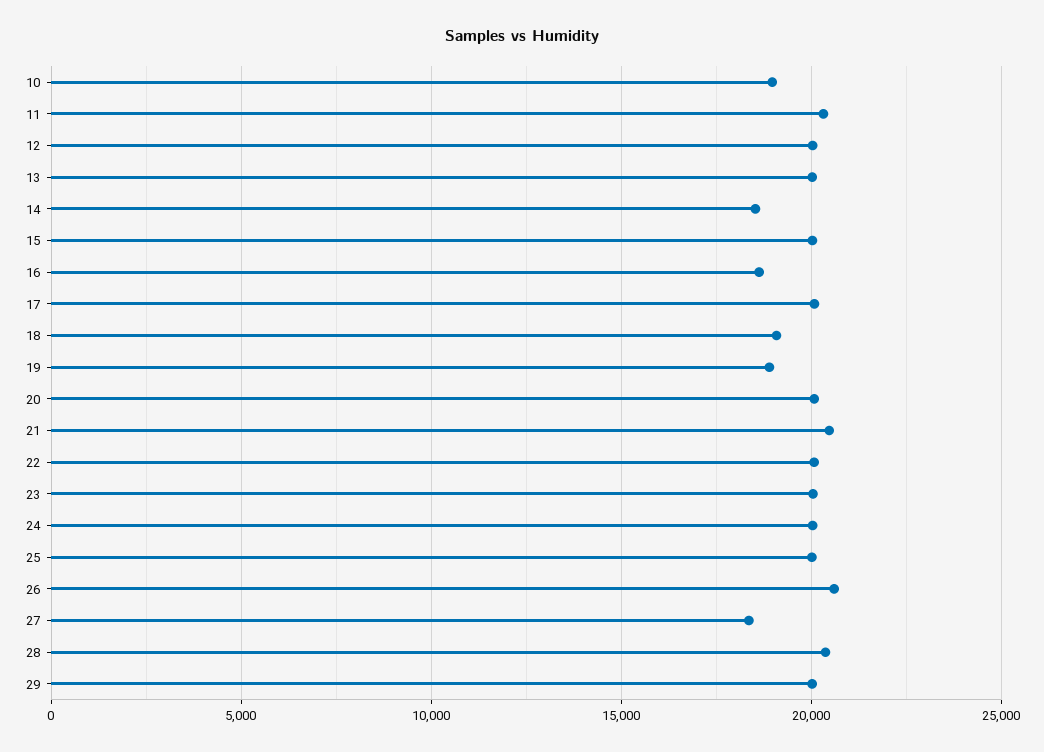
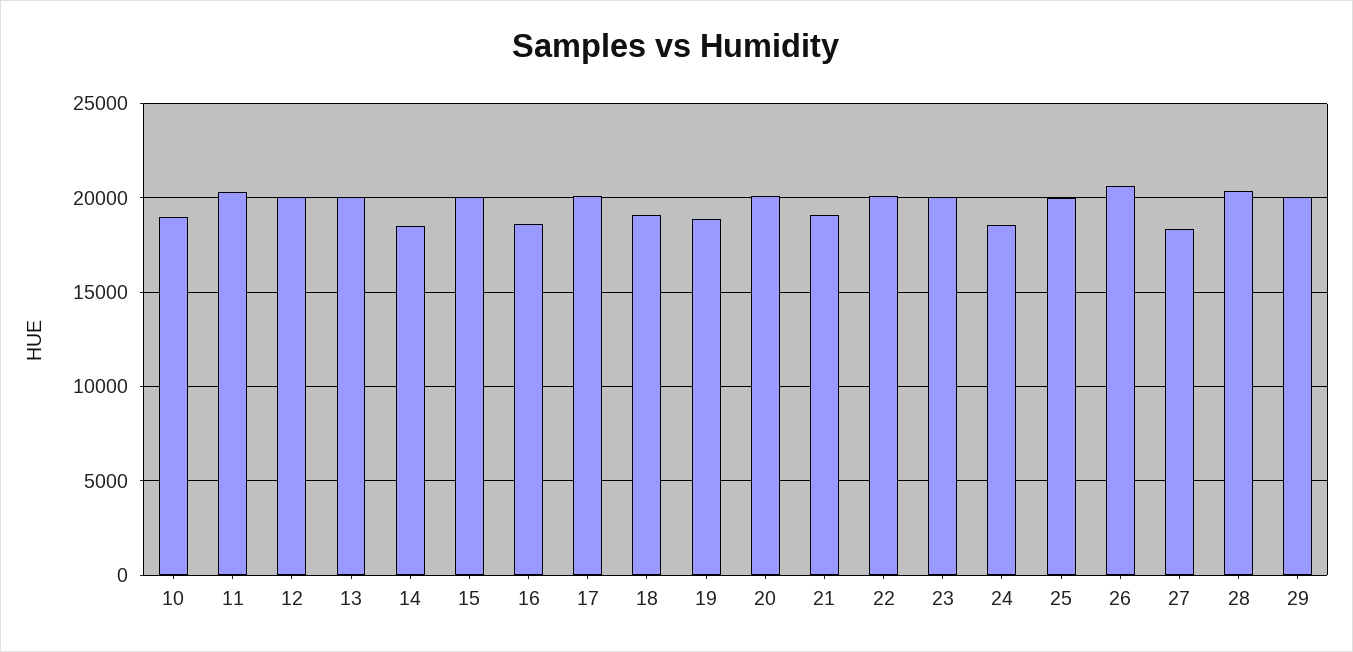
  {
    "10": 19000,
    "11": 20500,
    "12": 20000,
    "13": 20000,
    "14": 18500,
    "15": 20000,
    "16": 18500,
    "17": 20000,
    "18": 19000,
    "19": 19000,
    "20": 20000,
-   "21": 20500,
+   "21": 19000,
    "22": 20000,
    "23": 20000,
-   "24": 20000,
+   "24": 18500,
    "25": 20000,
    "26": 20500,
    "27": 18500,
    "28": 20500,
    "29": 20000
  }

